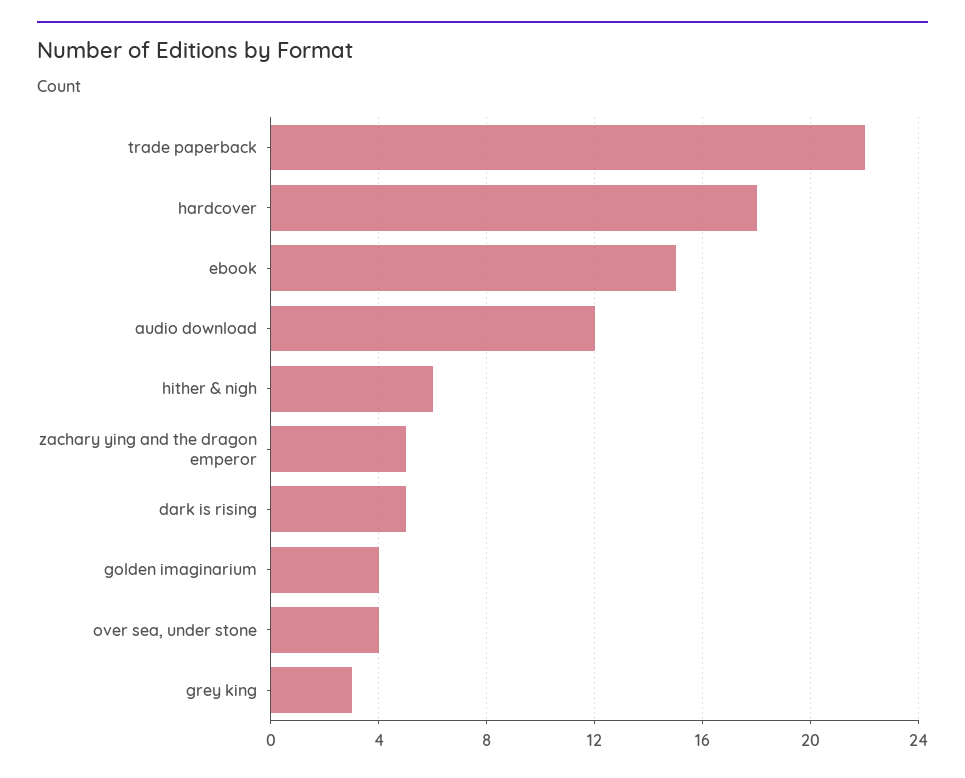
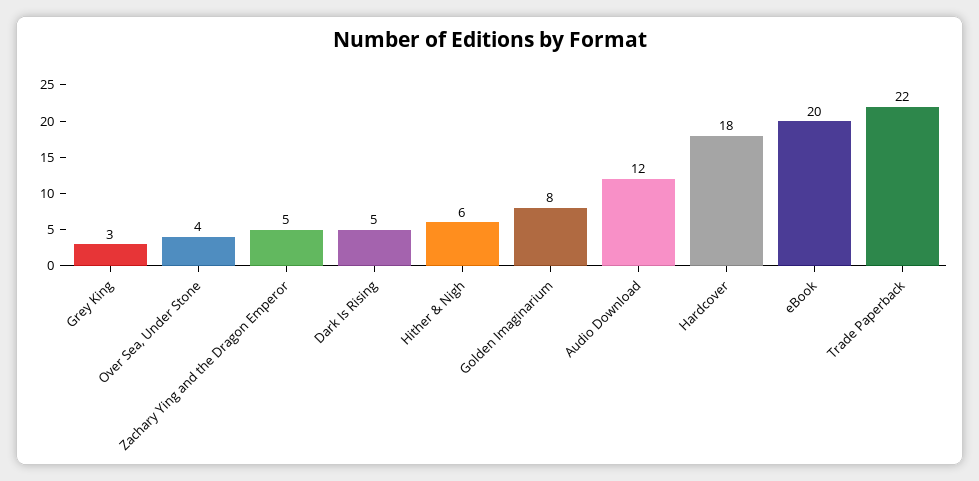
  {
    "trade paperback": 22,
    "hardcover": 18,
-   "ebook": 15,
+   "ebook": 20,
    "audio download": 12,
    "hither & nigh": 6,
    "zachary ying and the dragon emperor": 5,
    "dark is rising": 5,
-   "golden imaginarium": 4,
+   "golden imaginarium": 8,
    "over sea, under stone": 4,
    "grey king": 3
  }

